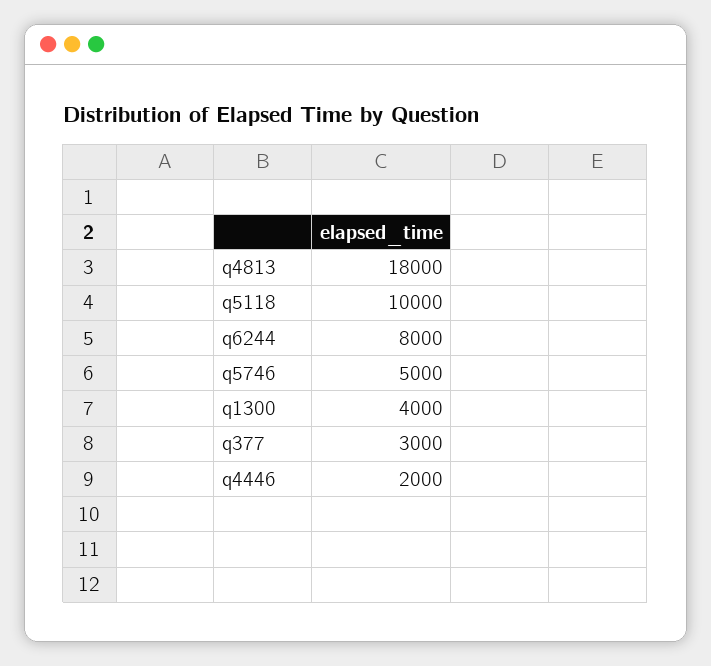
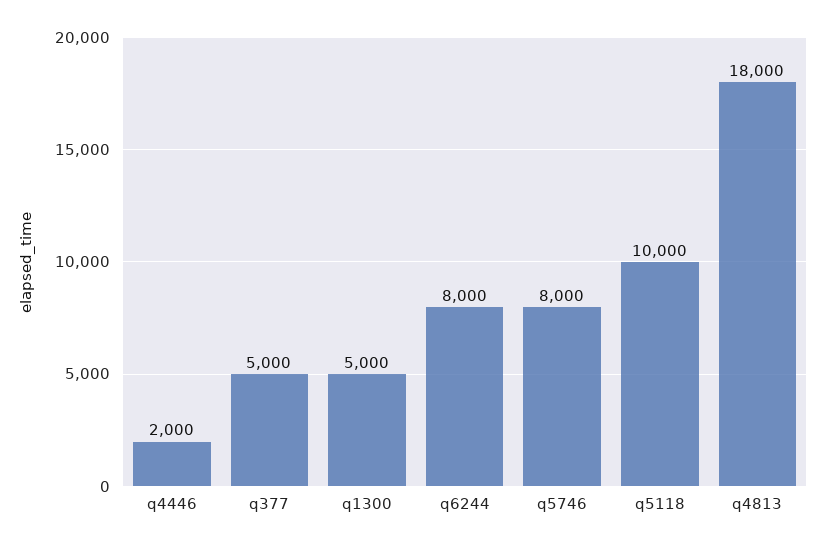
  {
    "q4813": 18000,
    "q5118": 10000,
    "q6244": 8000,
-   "q5746": 5000,
+   "q5746": 8000,
-   "q1300": 4000,
+   "q1300": 5000,
-   "q377": 3000,
+   "q377": 5000,
    "q4446": 2000
  }

